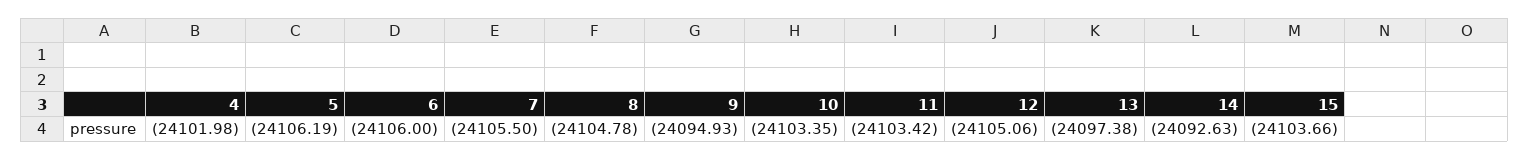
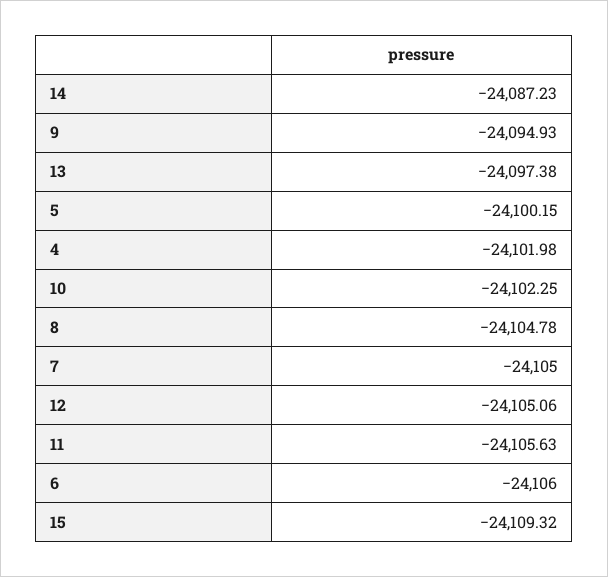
  {
    "4": -24101.98,
-   "5": -24106.19,
+   "5": -24100.15,
    "6": -24106,
-   "7": -24105.5,
+   "7": -24105,
    "8": -24104.78,
    "9": -24094.93,
-   "10": -24103.35,
+   "10": -24102.25,
-   "11": -24103.42,
+   "11": -24105.63,
    "12": -24105.06,
    "13": -24097.38,
-   "14": -24092.63,
+   "14": -24087.23,
-   "15": -24103.66
+   "15": -24109.32
  }

